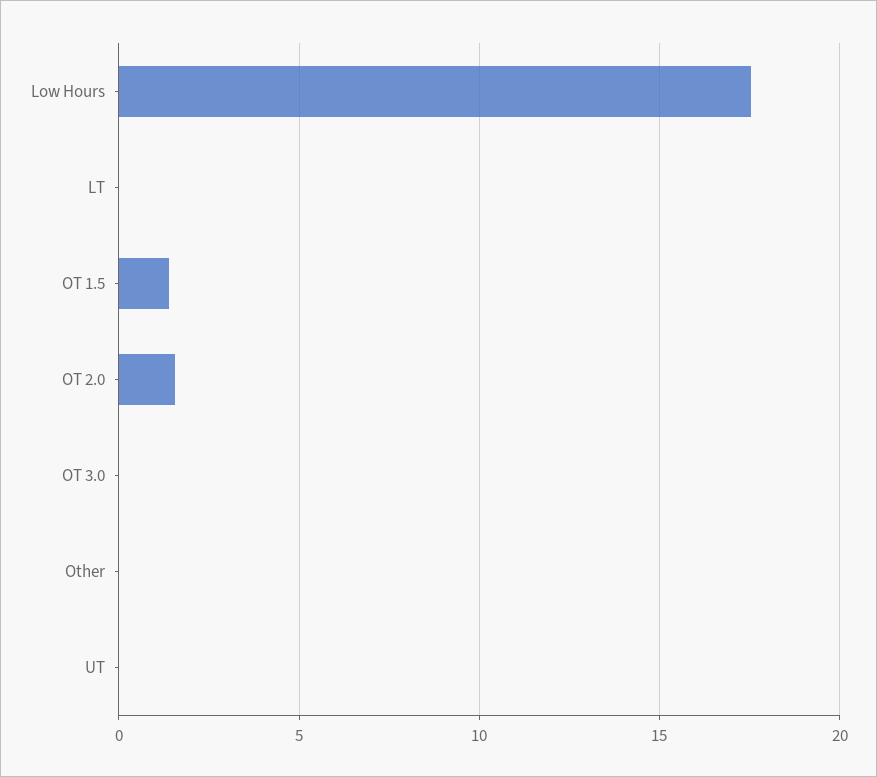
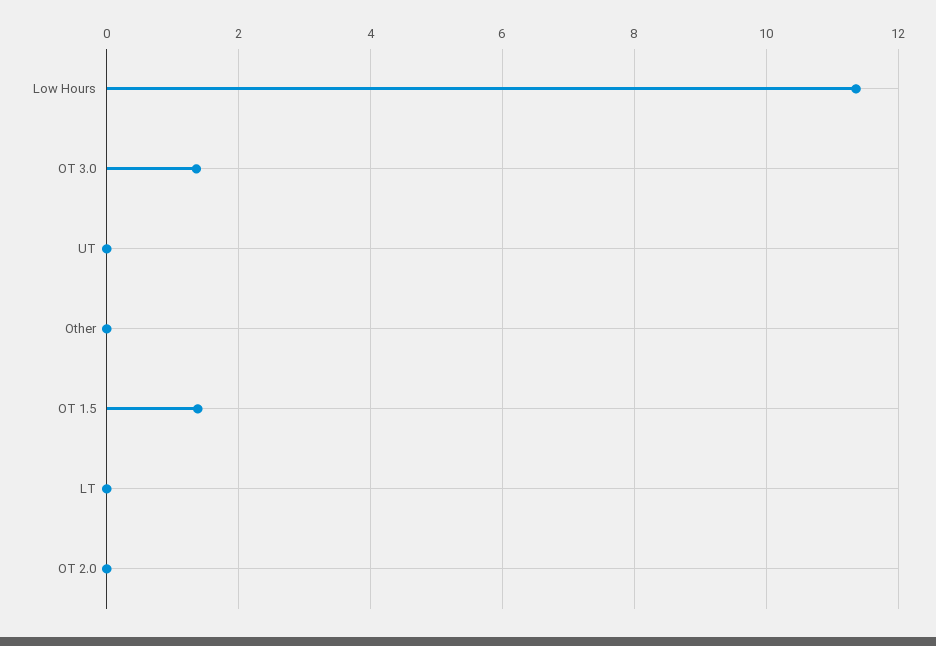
  {
-   "Low Hours": 17.5,
+   "Low Hours": 11.4,
    "LT": 0,
    "OT 1.5": 1.4,
-   "OT 2.0": 1.5,
+   "OT 2.0": 0,
-   "OT 3.0": 0,
+   "OT 3.0": 1.4,
    "Other": 0,
    "UT": 0
  }

